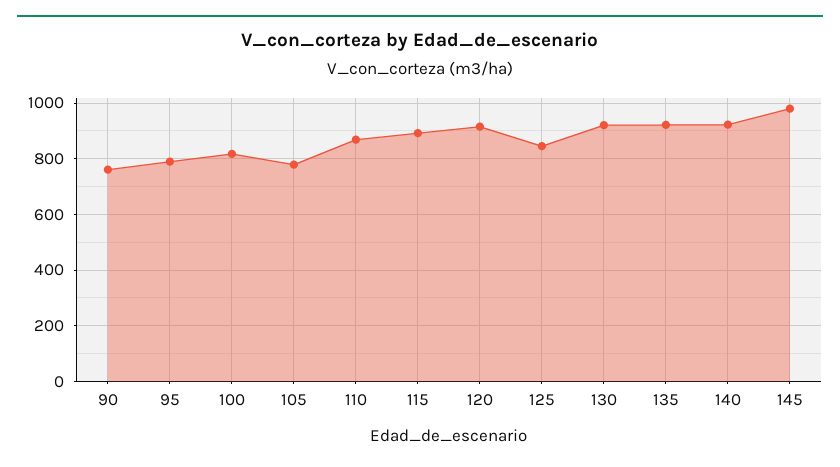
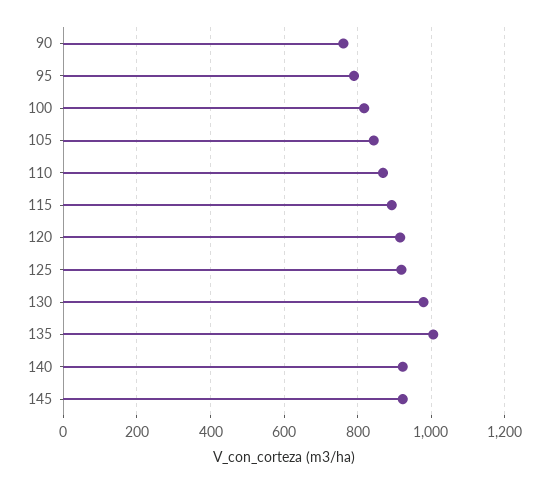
  {
    "90": 760,
    "95": 780,
    "100": 820,
-   "105": 775,
+   "105": 840,
    "110": 860,
    "115": 900,
    "120": 920,
-   "125": 850,
+   "125": 920,
-   "130": 925,
+   "130": 980,
-   "135": 925,
+   "135": 1000,
    "140": 920,
-   "145": 975
+   "145": 920
  }

